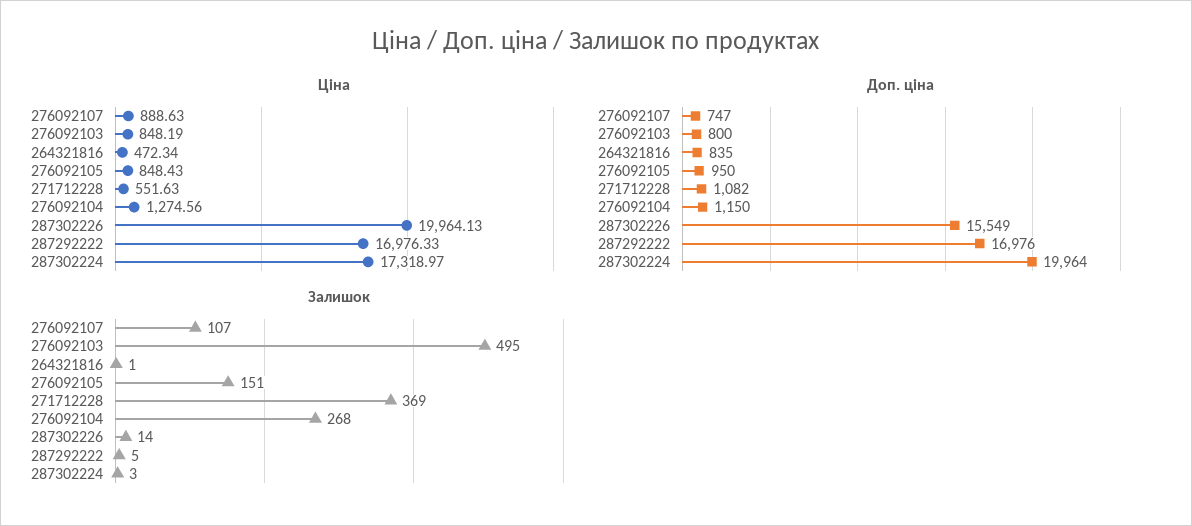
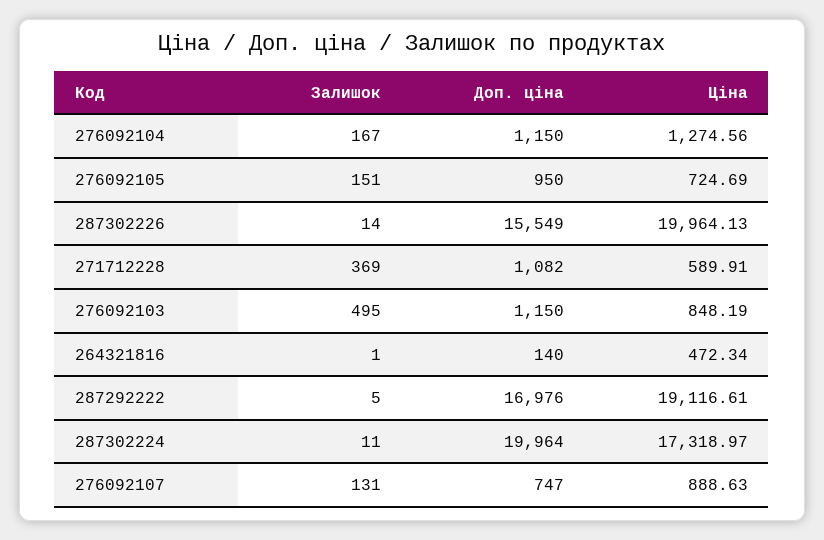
  {
    "Ціна": {
      "276092107": 888.63,
      "276092103": 848.19,
      "264321816": 472.34,
-     "276092105": 848.43,
+     "276092105": 724.69,
-     "271712228": 551.63,
+     "271712228": 589.91,
      "276092104": 1274.56,
      "287302226": 19964.13,
-     "287292222": 16976.33,
+     "287292222": 19116.61,
      "287302224": 17318.97
    },
    "Доп. ціна": {
      "276092107": 747,
-     "276092103": 800,
+     "276092103": 1150,
-     "264321816": 835,
+     "264321816": 140,
      "276092105": 950,
      "271712228": 1082,
      "276092104": 1150,
      "287302226": 15549,
      "287292222": 16976,
      "287302224": 19964
    },
    "Залишок": {
-     "276092107": 107,
+     "276092107": 131,
      "276092103": 495,
      "264321816": 1,
      "276092105": 151,
      "271712228": 369,
-     "276092104": 268,
+     "276092104": 167,
      "287302226": 14,
      "287292222": 5,
-     "287302224": 3
+     "287302224": 11
    }
  }

